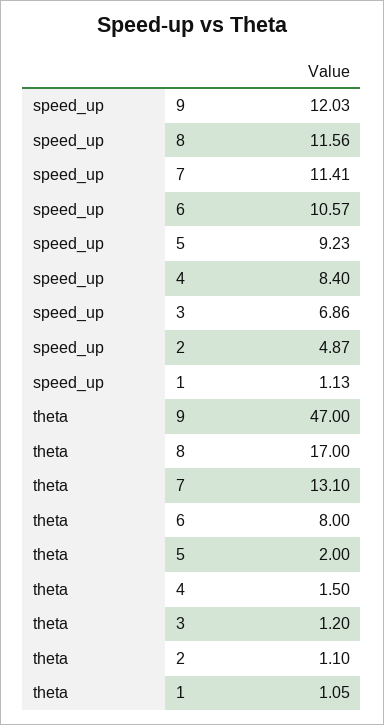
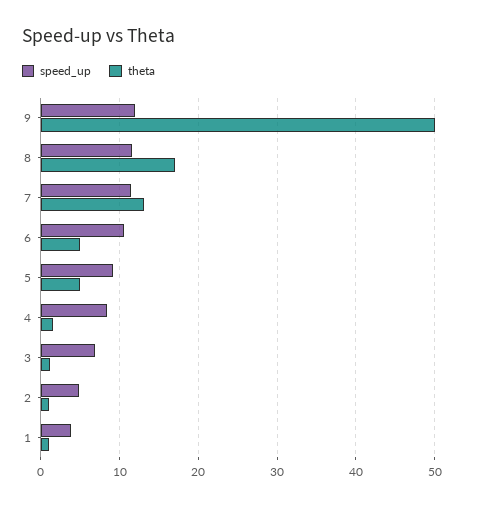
  {
    "speed_up": {
      "9": 12.03,
      "8": 11.56,
      "7": 11.41,
      "6": 10.57,
      "5": 9.23,
      "4": 8.4,
      "3": 6.86,
      "2": 4.87,
-     "1": 1.13
+     "1": 4
    },
    "theta": {
-     "9": 47,
+     "9": 50,
      "8": 17,
      "7": 13.1,
-     "6": 8,
+     "6": 5,
-     "5": 2,
+     "5": 5,
      "4": 1.5,
      "3": 1.2,
      "2": 1.1,
      "1": 1.05
    }
  }

